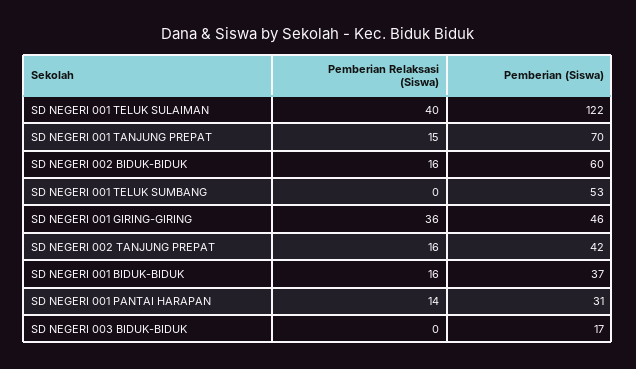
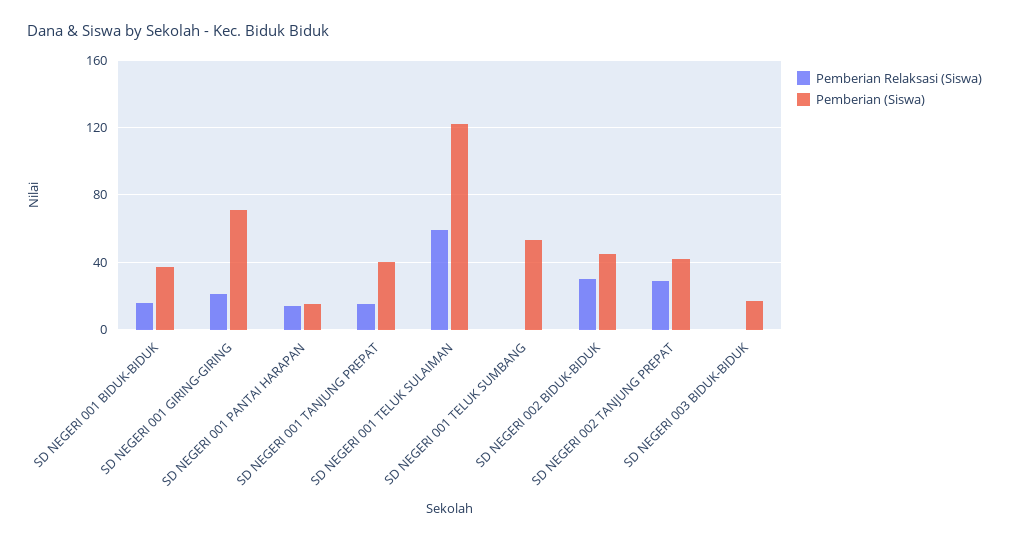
  {
    "Pemberian Relaksasi (Siswa)": {
-     "SD NEGERI 001 TELUK SULAIMAN": 40,
+     "SD NEGERI 001 TELUK SULAIMAN": 60,
      "SD NEGERI 001 TANJUNG PREPAT": 15,
-     "SD NEGERI 002 BIDUK-BIDUK": 16,
+     "SD NEGERI 002 BIDUK-BIDUK": 30,
      "SD NEGERI 001 TELUK SUMBANG": 0,
-     "SD NEGERI 001 GIRING-GIRING": 36,
+     "SD NEGERI 001 GIRING-GIRING": 20,
-     "SD NEGERI 002 TANJUNG PREPAT": 16,
+     "SD NEGERI 002 TANJUNG PREPAT": 30,
      "SD NEGERI 001 BIDUK-BIDUK": 16,
      "SD NEGERI 001 PANTAI HARAPAN": 14,
      "SD NEGERI 003 BIDUK-BIDUK": 0
    },
    "Pemberian (Siswa)": {
      "SD NEGERI 001 TELUK SULAIMAN": 122,
-     "SD NEGERI 001 TANJUNG PREPAT": 70,
+     "SD NEGERI 001 TANJUNG PREPAT": 40,
-     "SD NEGERI 002 BIDUK-BIDUK": 60,
+     "SD NEGERI 002 BIDUK-BIDUK": 45,
      "SD NEGERI 001 TELUK SUMBANG": 53,
-     "SD NEGERI 001 GIRING-GIRING": 46,
+     "SD NEGERI 001 GIRING-GIRING": 70,
      "SD NEGERI 002 TANJUNG PREPAT": 42,
      "SD NEGERI 001 BIDUK-BIDUK": 37,
-     "SD NEGERI 001 PANTAI HARAPAN": 31,
+     "SD NEGERI 001 PANTAI HARAPAN": 15,
      "SD NEGERI 003 BIDUK-BIDUK": 17
    }
  }

